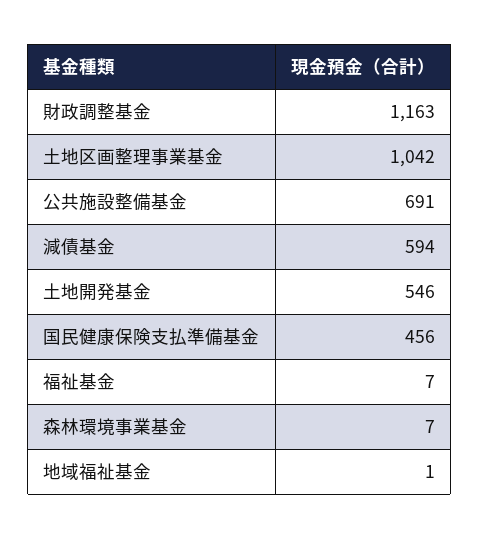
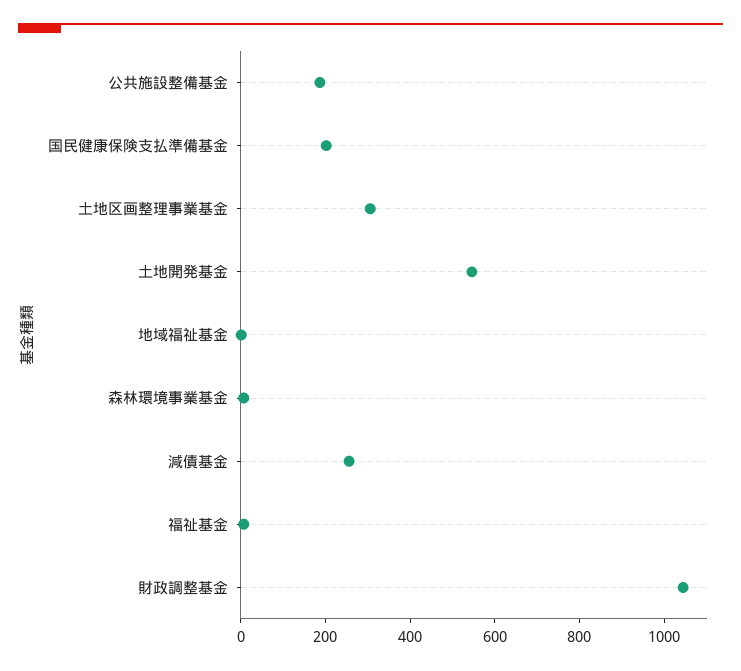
  {
-   "財政調整基金": 1163,
+   "財政調整基金": 1050,
-   "土地区画整理事業基金": 1042,
+   "土地区画整理事業基金": 300,
-   "公共施設整備基金": 691,
+   "公共施設整備基金": 200,
-   "減債基金": 594,
+   "減債基金": 250,
    "土地開発基金": 546,
-   "国民健康保険支払準備基金": 456,
+   "国民健康保険支払準備基金": 200,
    "福祉基金": 7,
    "森林環境事業基金": 7,
    "地域福祉基金": 1
  }

